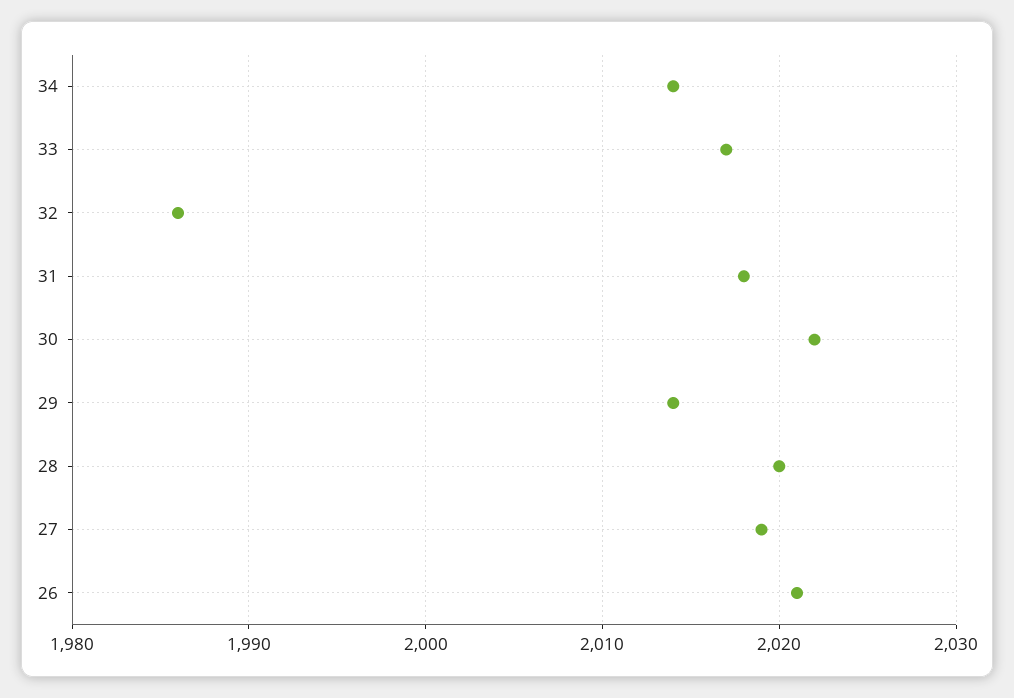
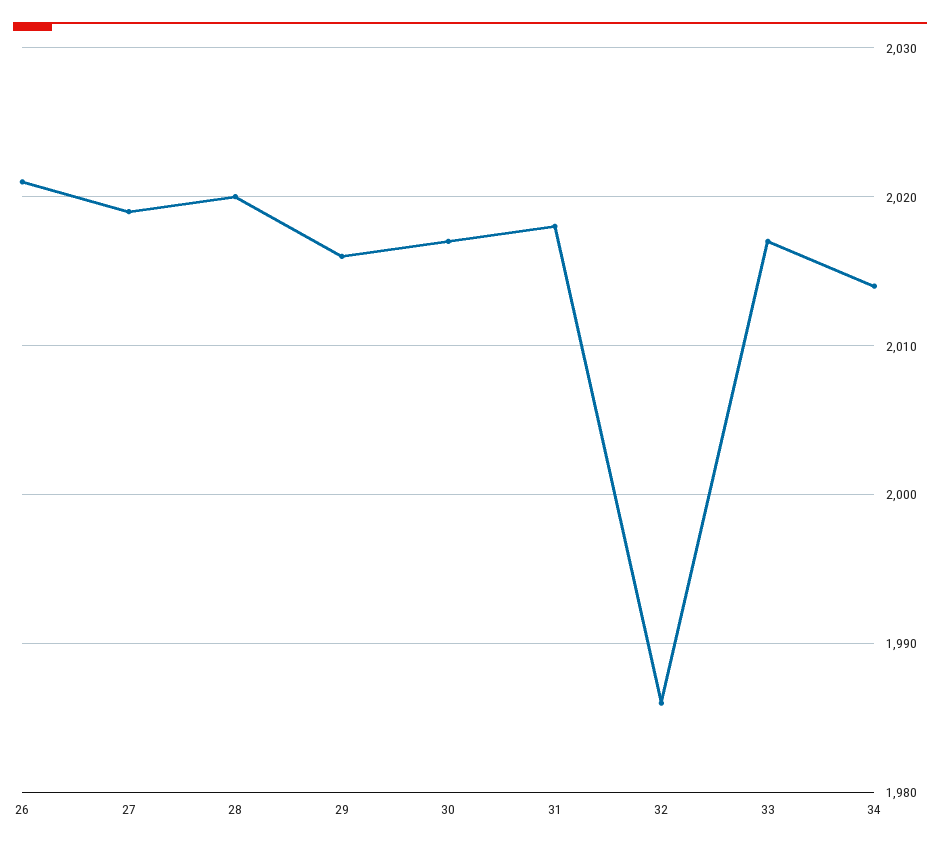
  {
    "34": 2014,
    "33": 2017,
    "32": 1986,
    "31": 2018,
-   "30": 2022,
+   "30": 2017,
-   "29": 2014,
+   "29": 2016,
    "28": 2020,
    "27": 2019,
    "26": 2021
  }

